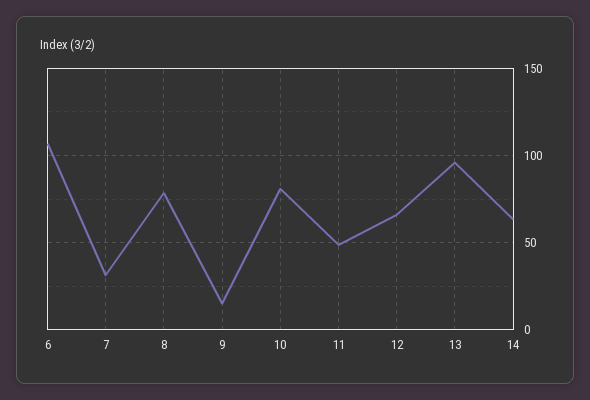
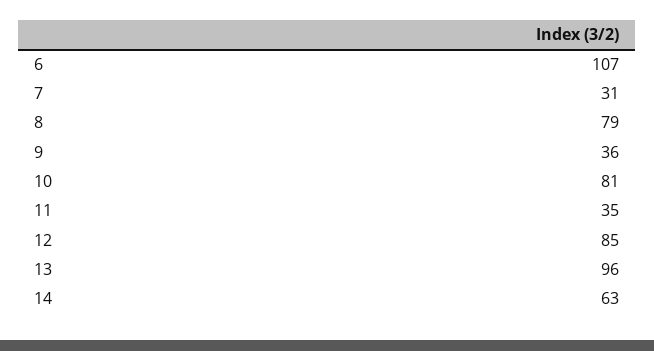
  {
    "6": 107,
    "7": 31,
    "8": 79,
-   "9": 15,
+   "9": 36,
    "10": 81,
-   "11": 50,
+   "11": 35,
-   "12": 65,
+   "12": 85,
    "13": 96,
    "14": 63
  }

